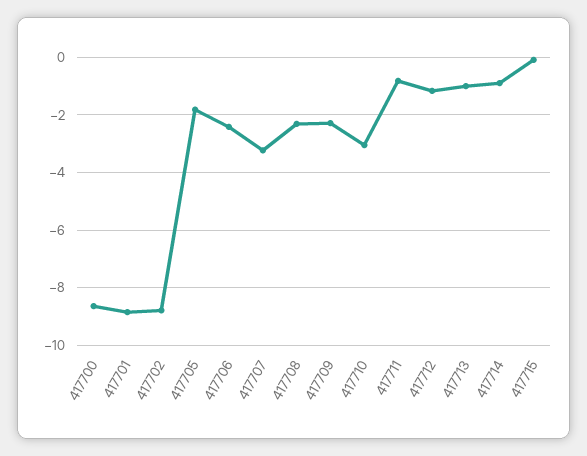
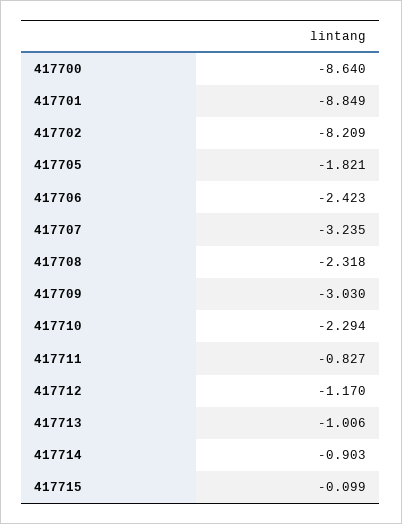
  {
    "417700": -8.64,
    "417701": -8.849,
-   "417702": -8.75,
+   "417702": -8.209,
    "417705": -1.821,
    "417706": -2.423,
    "417707": -3.235,
    "417708": -2.318,
-   "417709": -2.25,
+   "417709": -3.03,
-   "417710": -3,
+   "417710": -2.294,
    "417711": -0.827,
    "417712": -1.17,
    "417713": -1.006,
    "417714": -0.903,
    "417715": -0.099
  }

